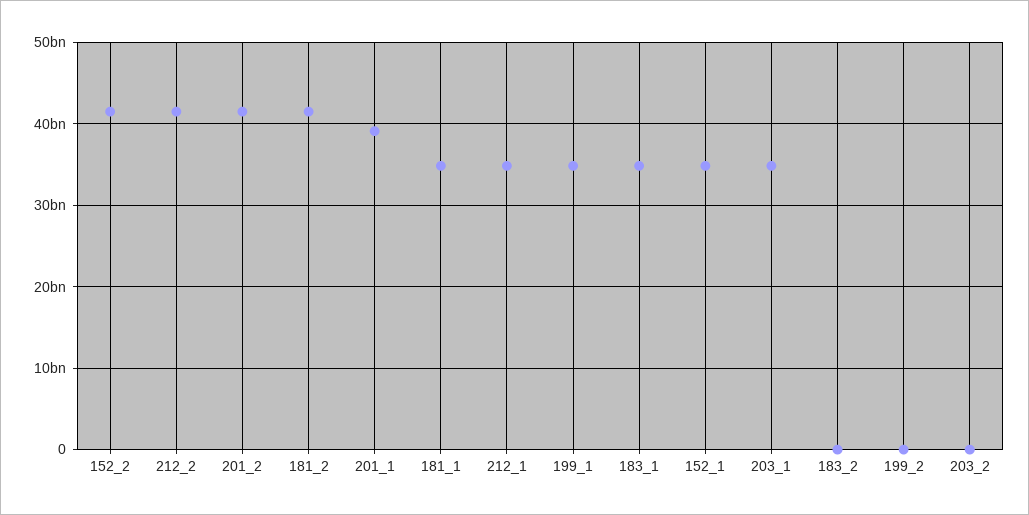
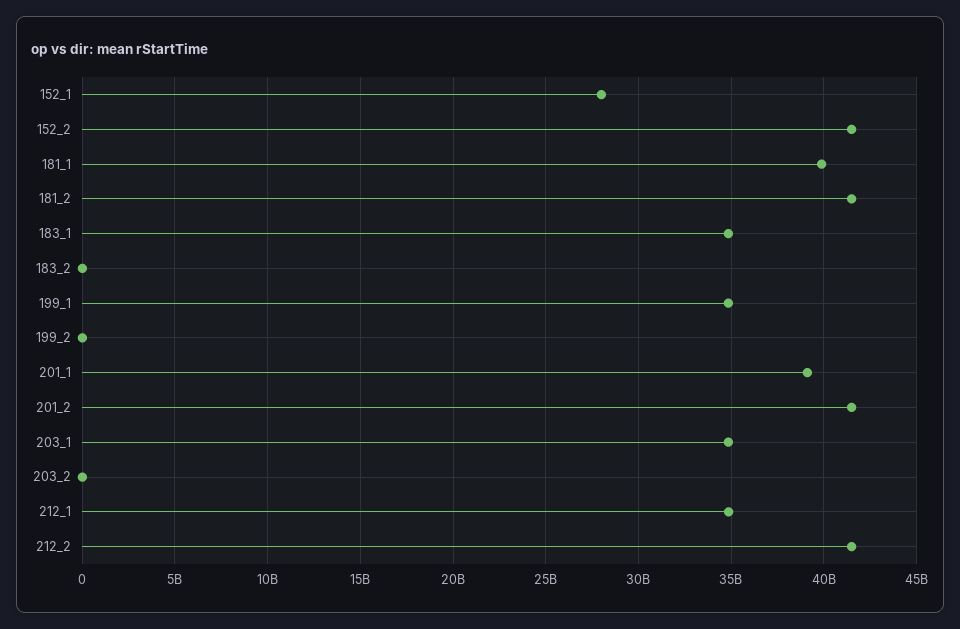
  {
    "152_2": 41500000000,
    "212_2": 41500000000,
    "201_2": 41500000000,
    "181_2": 41500000000,
    "201_1": 39000000000,
-   "181_1": 35000000000,
+   "181_1": 40000000000,
    "212_1": 35000000000,
    "199_1": 35000000000,
    "183_1": 35000000000,
-   "152_1": 35000000000,
+   "152_1": 28000000000,
    "203_1": 35000000000,
    "183_2": 0,
    "199_2": 0,
    "203_2": 0
  }

